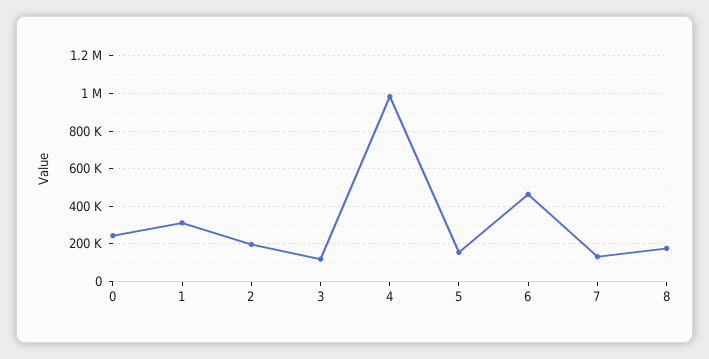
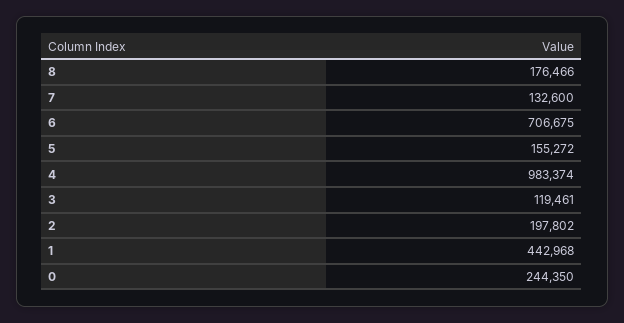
  {
    "0": 244350,
-   "1": 300000,
+   "1": 442968,
    "2": 197802,
    "3": 119461,
    "4": 983374,
    "5": 155272,
-   "6": 450000,
+   "6": 706675,
    "7": 132600,
    "8": 176466
  }

